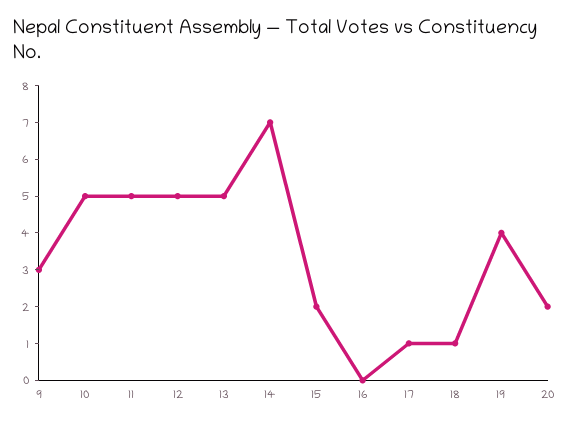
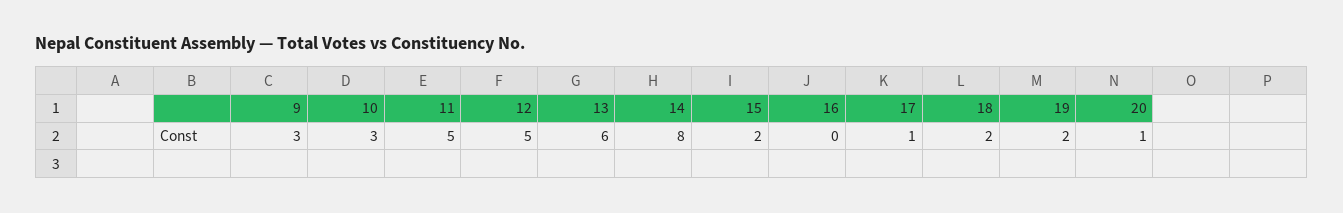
  {
    "9": 3,
-   "10": 5,
+   "10": 3,
    "11": 5,
    "12": 5,
-   "13": 5,
+   "13": 6,
-   "14": 7,
+   "14": 8,
    "15": 2,
    "16": 0,
    "17": 1,
-   "18": 1,
+   "18": 2,
-   "19": 4,
+   "19": 2,
-   "20": 2
+   "20": 1
  }

